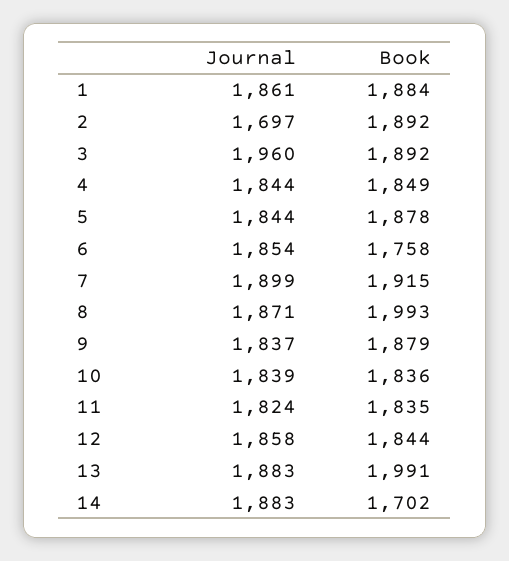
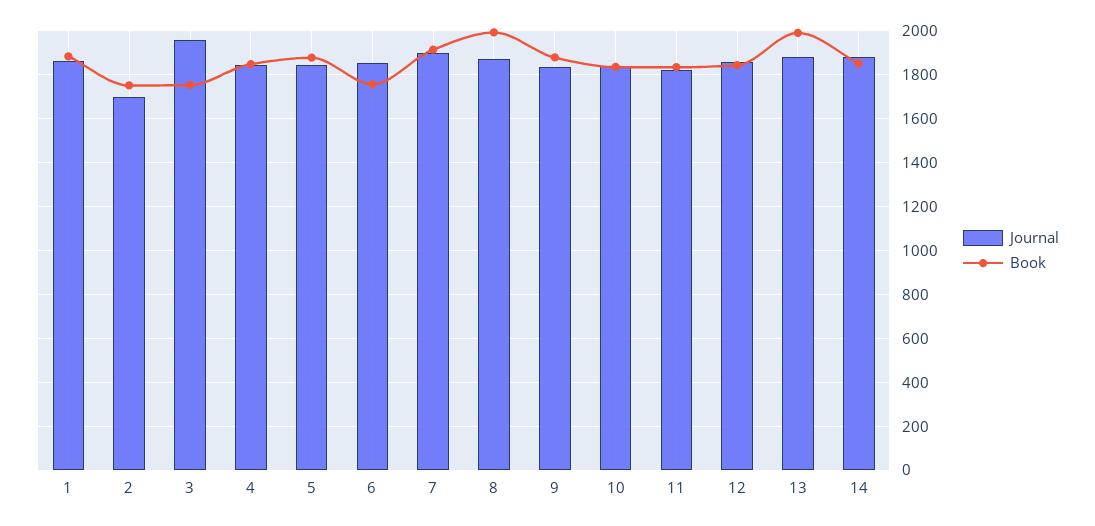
  {
    "Journal": {
      "1": 1861,
      "2": 1697,
      "3": 1960,
      "4": 1844,
      "5": 1844,
      "6": 1854,
      "7": 1899,
      "8": 1871,
      "9": 1837,
      "10": 1839,
      "11": 1824,
      "12": 1858,
      "13": 1883,
      "14": 1883
    },
    "Book": {
      "1": 1884,
-     "2": 1892,
+     "2": 1750,
-     "3": 1892,
+     "3": 1750,
      "4": 1849,
      "5": 1878,
      "6": 1758,
      "7": 1915,
      "8": 1993,
      "9": 1879,
      "10": 1836,
      "11": 1835,
      "12": 1844,
      "13": 1991,
-     "14": 1702
+     "14": 1850
    }
  }

